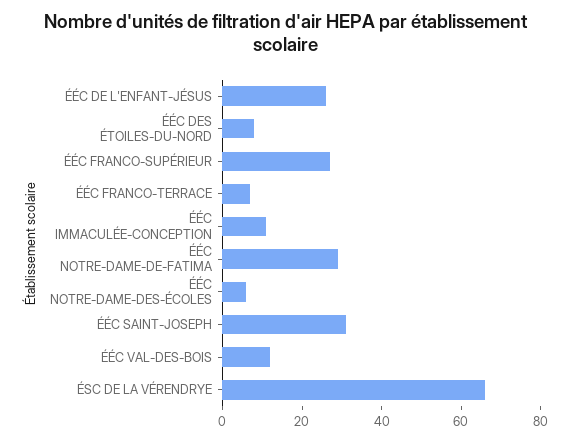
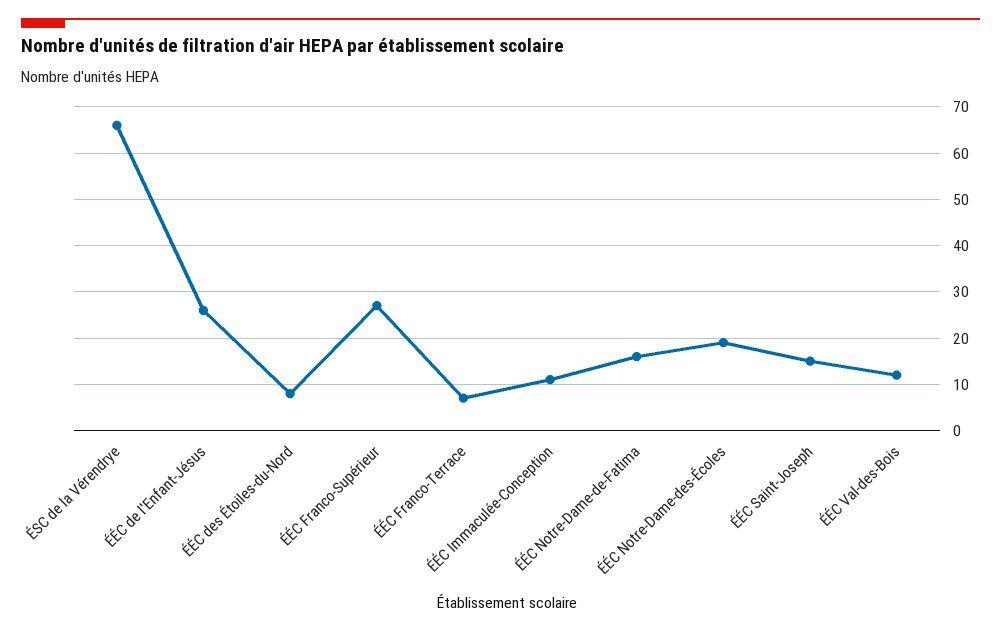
  {
    "ÉÉC DE L'ENFANT-JÉSUS": 25,
    "ÉÉC DES ÉTOILES-DU-NORD": 10,
    "ÉÉC FRANCO-SUPÉRIEUR": 25,
    "ÉÉC FRANCO-TERRACE": 5,
    "ÉÉC IMMACULÉE-CONCEPTION": 10,
-   "ÉÉC NOTRE-DAME-DE-FATIMA": 30,
+   "ÉÉC NOTRE-DAME-DE-FATIMA": 15,
-   "ÉÉC NOTRE-DAME-DES-ÉCOLES": 5,
+   "ÉÉC NOTRE-DAME-DES-ÉCOLES": 20,
-   "ÉÉC SAINT-JOSEPH": 30,
+   "ÉÉC SAINT-JOSEPH": 15,
    "ÉÉC VAL-DES-BOIS": 10,
    "ÉSC DE LA VÉRENDRYE": 65
  }

